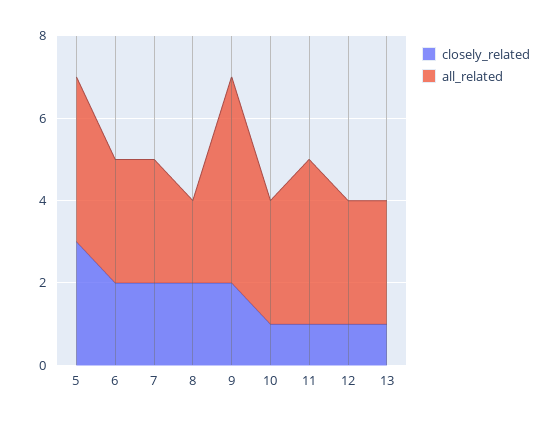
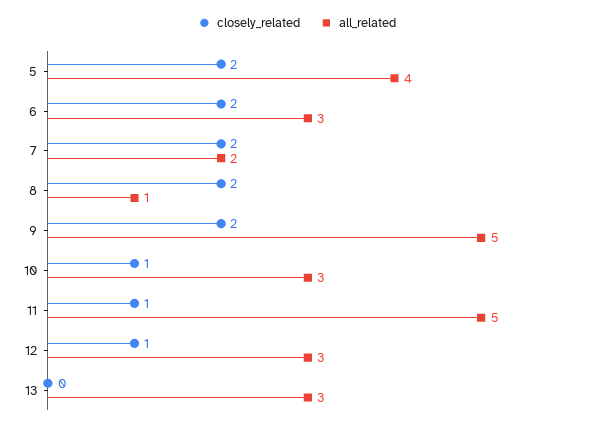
  {
    "closely_related": {
-     "5": 3,
+     "5": 2,
      "6": 2,
      "7": 2,
      "8": 2,
      "9": 2,
      "10": 1,
      "11": 1,
      "12": 1,
-     "13": 1
+     "13": 0
    },
    "all_related": {
      "5": 4,
      "6": 3,
-     "7": 3,
+     "7": 2,
-     "8": 2,
+     "8": 1,
      "9": 5,
      "10": 3,
-     "11": 4,
+     "11": 5,
      "12": 3,
      "13": 3
    }
  }

